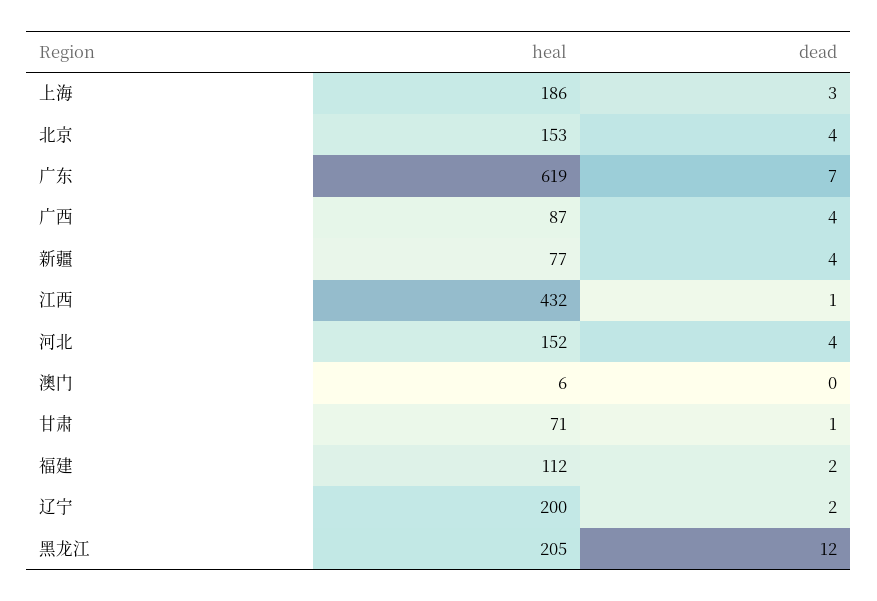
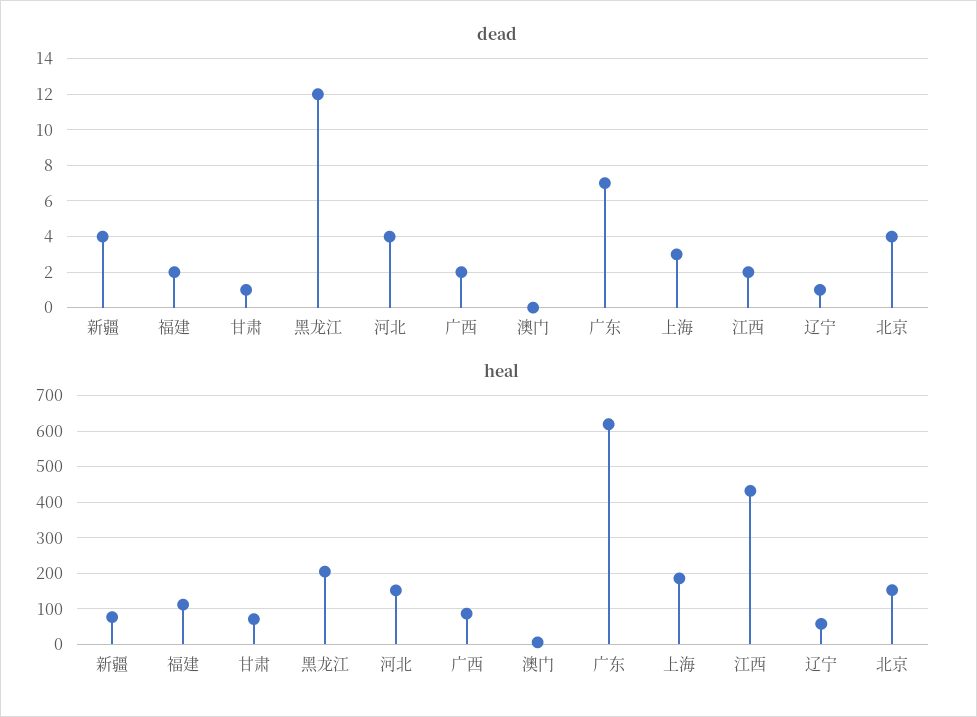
  {
    "heal": {
      "上海": 186,
      "北京": 153,
      "广东": 619,
      "广西": 87,
      "新疆": 77,
      "江西": 432,
      "河北": 152,
      "澳门": 6,
      "甘肃": 71,
      "福建": 112,
-     "辽宁": 200,
+     "辽宁": 60,
      "黑龙江": 205
    },
    "dead": {
      "上海": 3,
      "北京": 4,
      "广东": 7,
-     "广西": 4,
+     "广西": 2,
      "新疆": 4,
-     "江西": 1,
+     "江西": 2,
      "河北": 4,
      "澳门": 0,
      "甘肃": 1,
      "福建": 2,
-     "辽宁": 2,
+     "辽宁": 1,
      "黑龙江": 12
    }
  }

